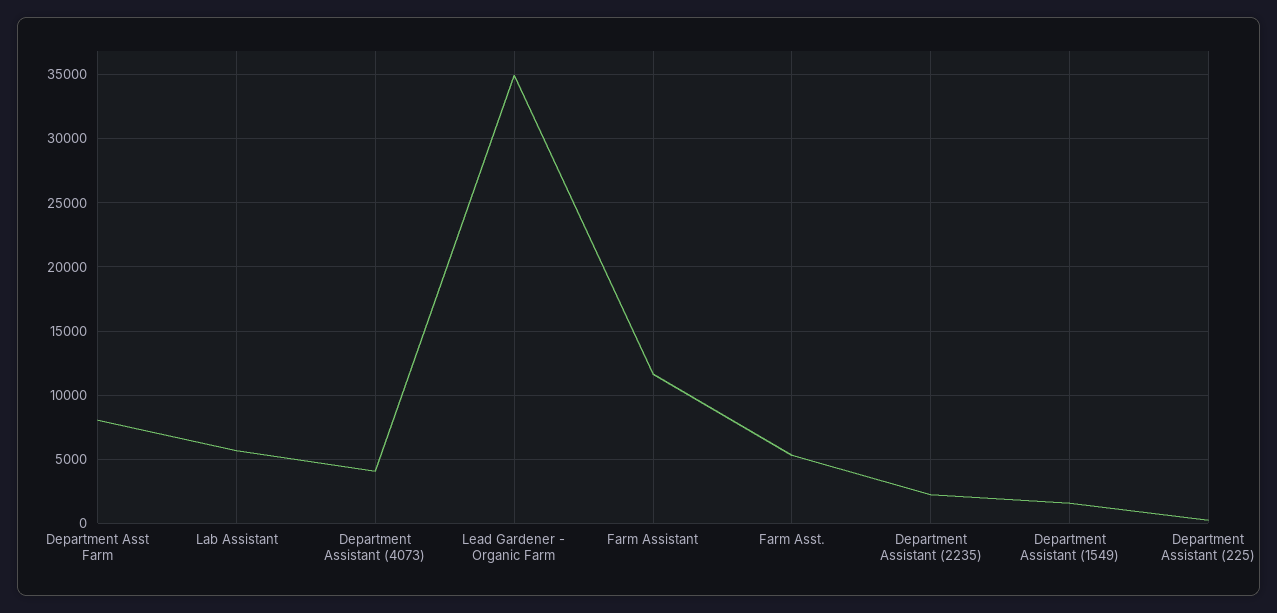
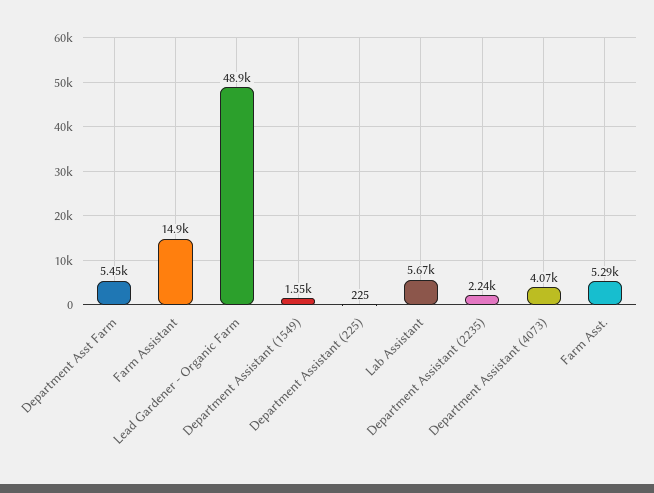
  {
-   "Department Asst Farm": 8000,
+   "Department Asst Farm": 5450,
    "Lab Assistant": 5670,
    "Department Assistant (4073)": 4070,
-   "Lead Gardener - Organic Farm": 35000,
+   "Lead Gardener - Organic Farm": 48900,
-   "Farm Assistant": 11500,
+   "Farm Assistant": 14900,
    "Farm Asst.": 5290,
    "Department Assistant (2235)": 2240,
    "Department Assistant (1549)": 1550,
    "Department Assistant (225)": 225
  }

